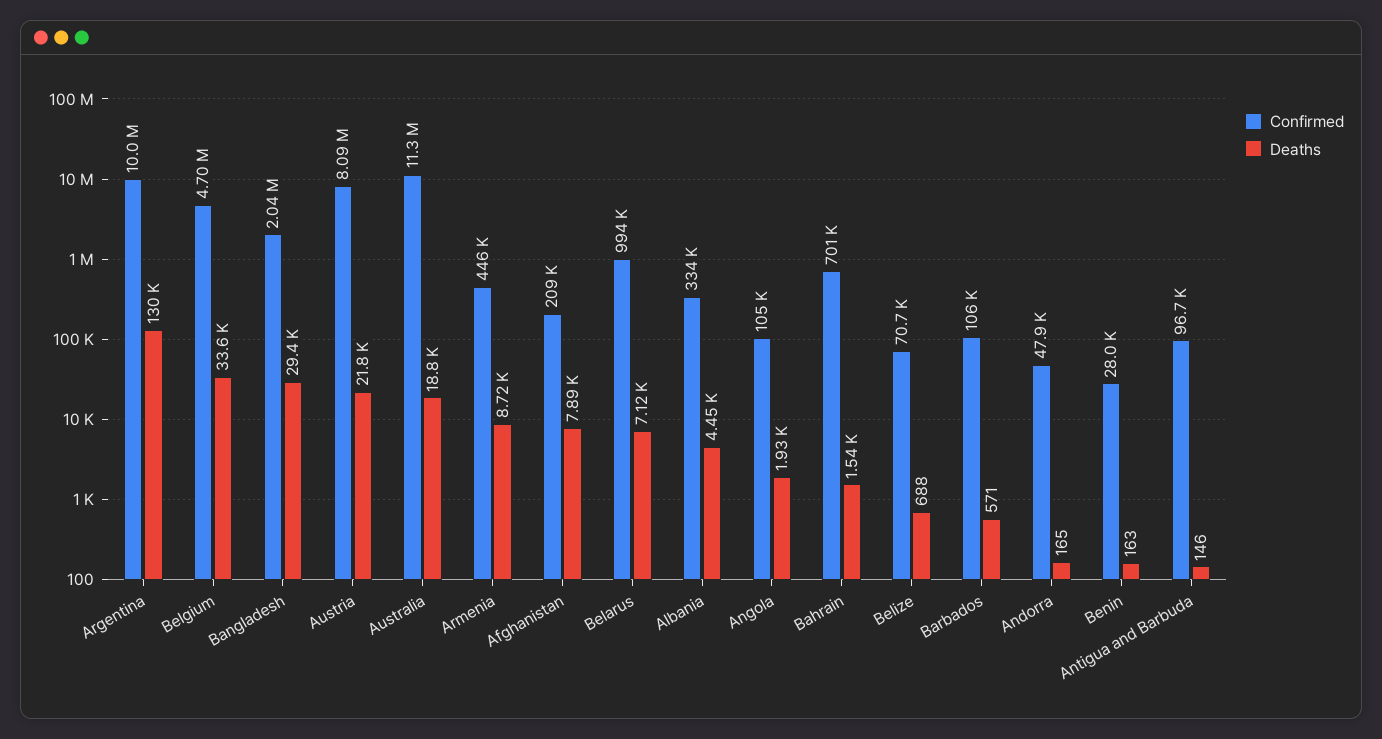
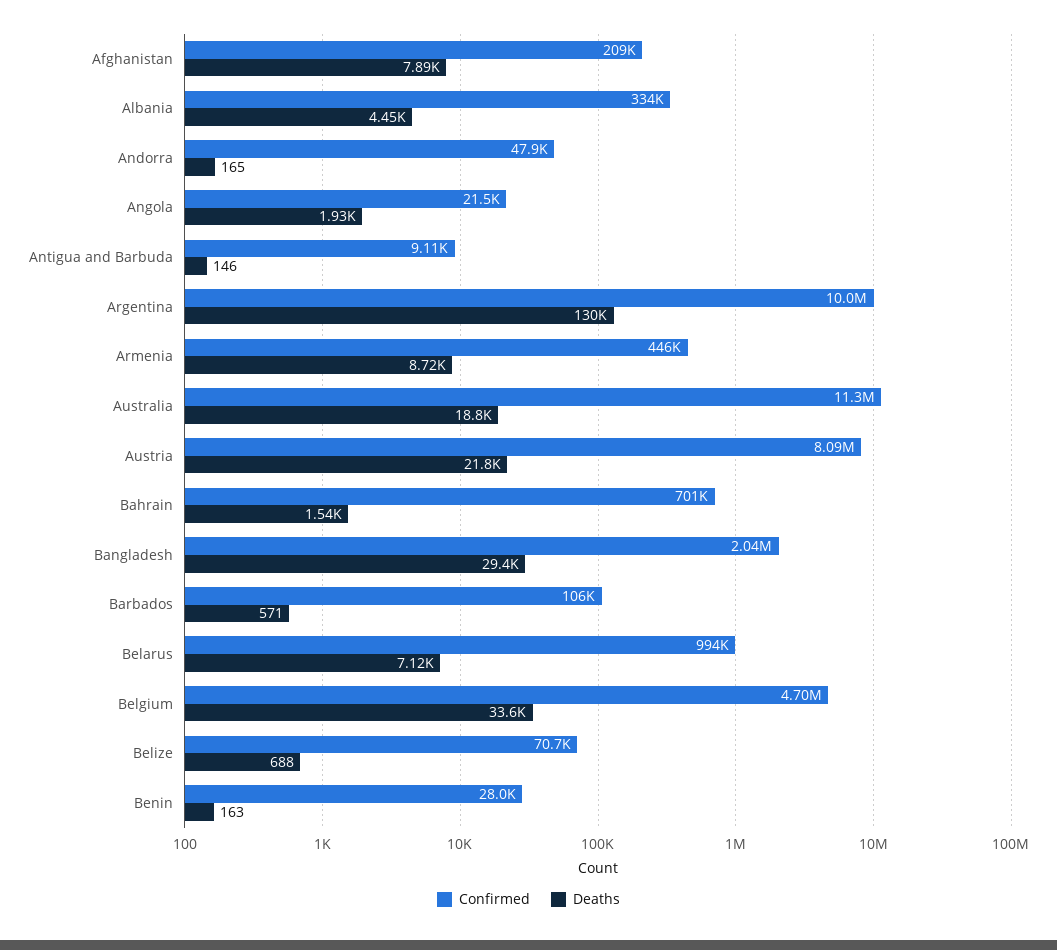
  {
    "Confirmed": {
      "Argentina": 10000000,
      "Belgium": 4700000,
      "Bangladesh": 2040000,
      "Austria": 8090000,
      "Australia": 11300000,
      "Armenia": 446000,
      "Afghanistan": 209000,
      "Belarus": 994000,
      "Albania": 334000,
-     "Angola": 105000,
+     "Angola": 21500,
      "Bahrain": 701000,
      "Belize": 70700,
      "Barbados": 106000,
      "Andorra": 47900,
      "Benin": 28000,
-     "Antigua and Barbuda": 96700
+     "Antigua and Barbuda": 9110
    },
    "Deaths": {
      "Argentina": 130000,
      "Belgium": 33600,
      "Bangladesh": 29400,
      "Austria": 21800,
      "Australia": 18800,
      "Armenia": 8720,
      "Afghanistan": 7890,
      "Belarus": 7120,
      "Albania": 4450,
      "Angola": 1930,
      "Bahrain": 1540,
      "Belize": 688,
      "Barbados": 571,
      "Andorra": 165,
      "Benin": 163,
      "Antigua and Barbuda": 146
    }
  }

